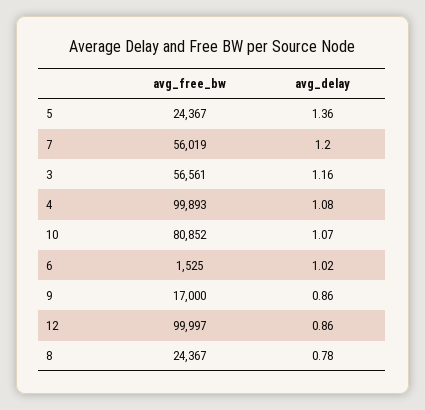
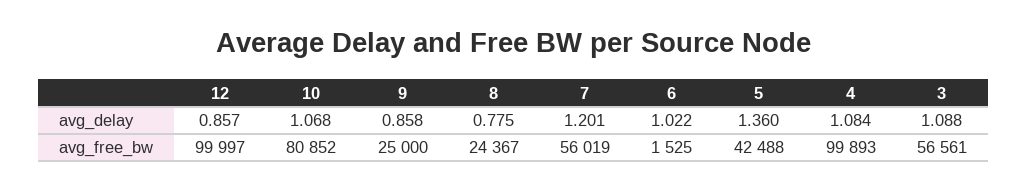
  {
    "avg_free_bw": {
-     "5": 24367,
+     "5": 42488,
      "7": 56019,
      "3": 56561,
      "4": 99893,
      "10": 80852,
      "6": 1525,
-     "9": 17000,
+     "9": 25000,
      "12": 99997,
      "8": 24367
    },
    "avg_delay": {
      "5": 1.36,
      "7": 1.201,
-     "3": 1.16,
+     "3": 1.088,
      "4": 1.084,
      "10": 1.068,
      "6": 1.022,
      "9": 0.858,
      "12": 0.857,
      "8": 0.775
    }
  }

